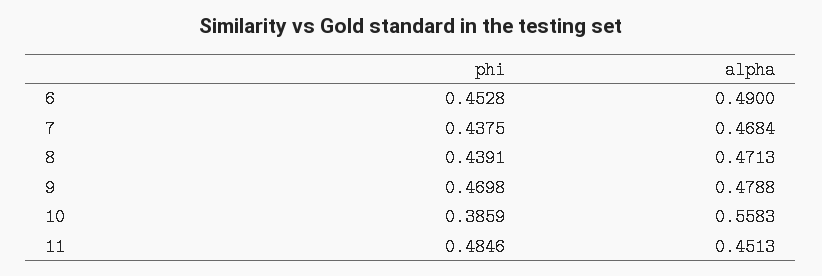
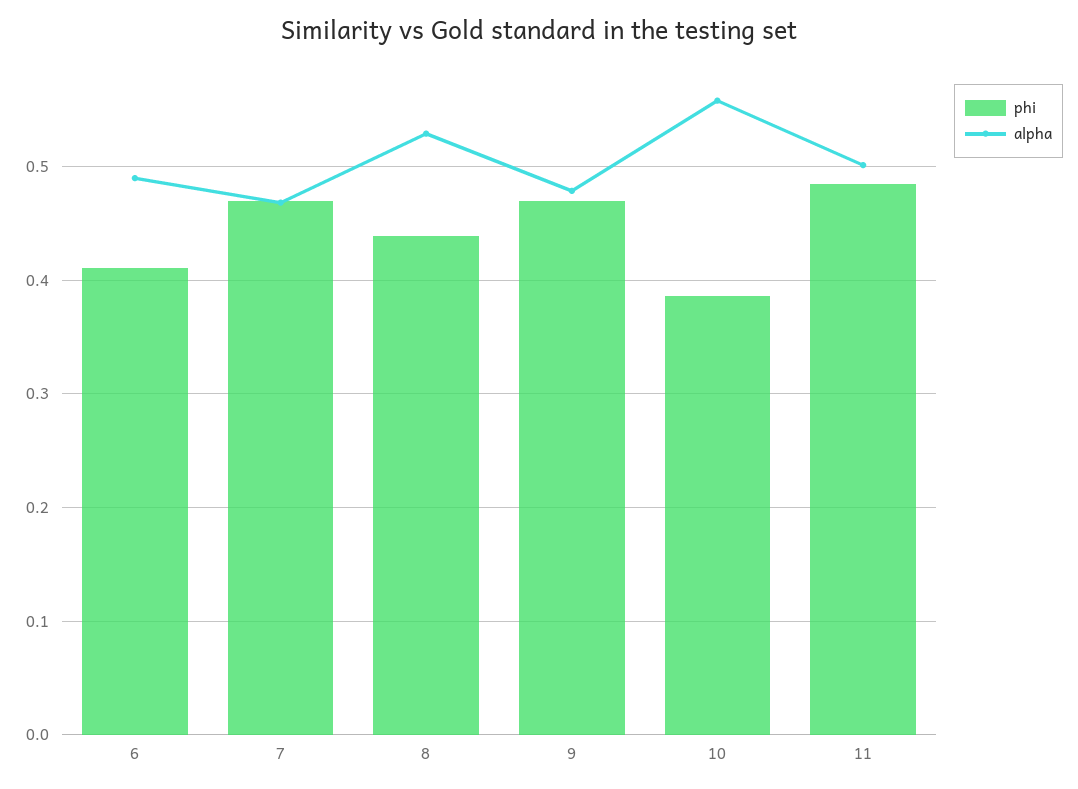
  {
    "phi": {
-     "6": 0.4528,
+     "6": 0.41,
-     "7": 0.4375,
+     "7": 0.47,
      "8": 0.4391,
      "9": 0.4698,
      "10": 0.3859,
      "11": 0.4846
    },
    "alpha": {
      "6": 0.49,
      "7": 0.4684,
-     "8": 0.4713,
+     "8": 0.53,
      "9": 0.4788,
      "10": 0.5583,
-     "11": 0.4513
+     "11": 0.5
    }
  }

